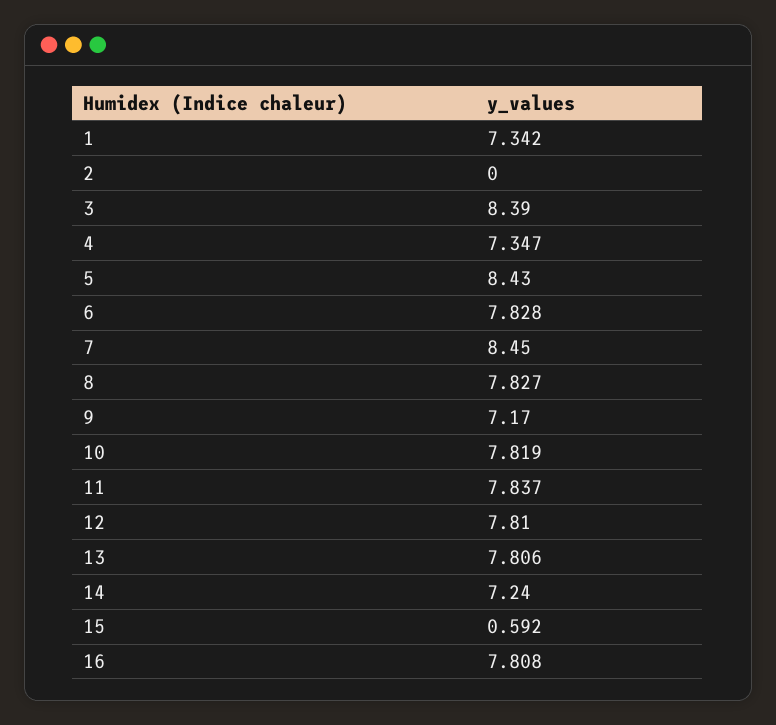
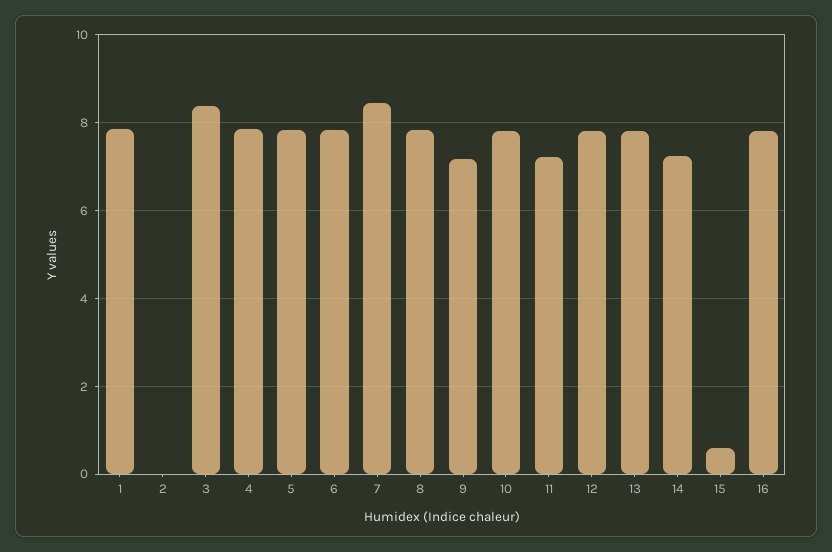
  {
-   "1": 7.342,
+   "1": 7.8,
    "2": 0,
    "3": 8.39,
-   "4": 7.347,
+   "4": 7.8,
-   "5": 8.43,
+   "5": 7.8,
    "6": 7.828,
    "7": 8.45,
    "8": 7.827,
    "9": 7.17,
    "10": 7.819,
-   "11": 7.837,
+   "11": 7.2,
    "12": 7.81,
    "13": 7.806,
    "14": 7.24,
    "15": 0.592,
    "16": 7.808
  }

